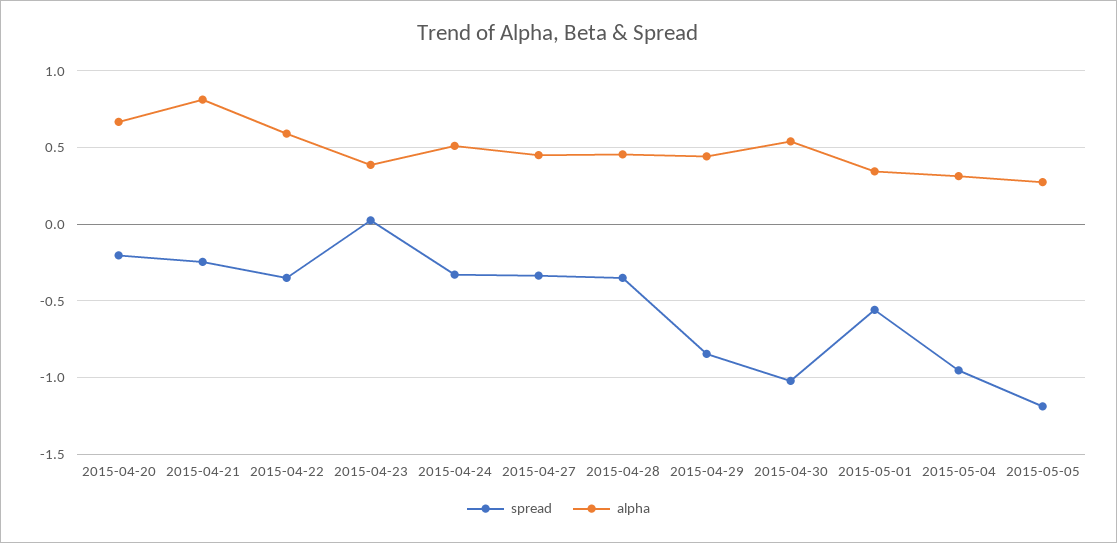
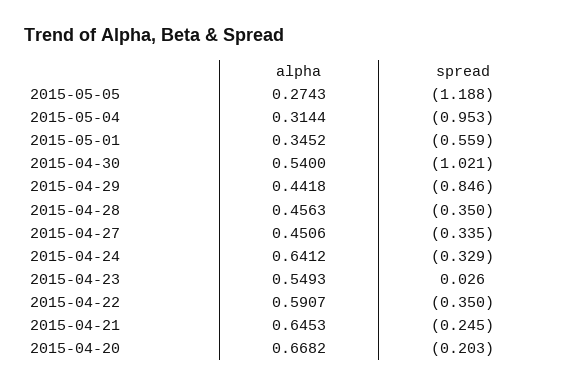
  {
    "spread": {
      "2015-04-20": -0.203,
      "2015-04-21": -0.245,
      "2015-04-22": -0.35,
      "2015-04-23": 0.026,
      "2015-04-24": -0.329,
      "2015-04-27": -0.335,
      "2015-04-28": -0.35,
      "2015-04-29": -0.846,
      "2015-04-30": -1.021,
      "2015-05-01": -0.559,
      "2015-05-04": -0.953,
      "2015-05-05": -1.188
    },
    "alpha": {
      "2015-04-20": 0.6682,
-     "2015-04-21": 0.8,
+     "2015-04-21": 0.6453,
      "2015-04-22": 0.5907,
-     "2015-04-23": 0.4,
+     "2015-04-23": 0.5493,
-     "2015-04-24": 0.5,
+     "2015-04-24": 0.6412,
      "2015-04-27": 0.4506,
      "2015-04-28": 0.4563,
      "2015-04-29": 0.4418,
      "2015-04-30": 0.54,
      "2015-05-01": 0.3452,
      "2015-05-04": 0.3144,
      "2015-05-05": 0.2743
    }
  }

